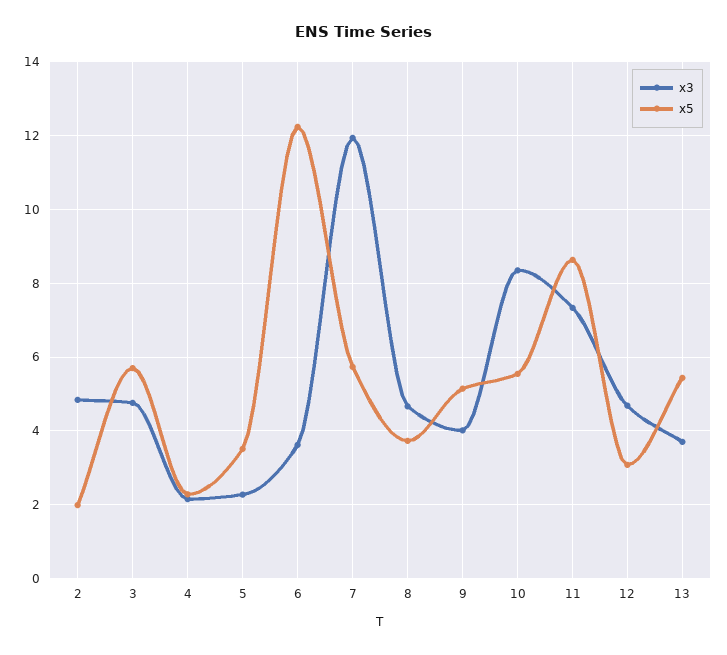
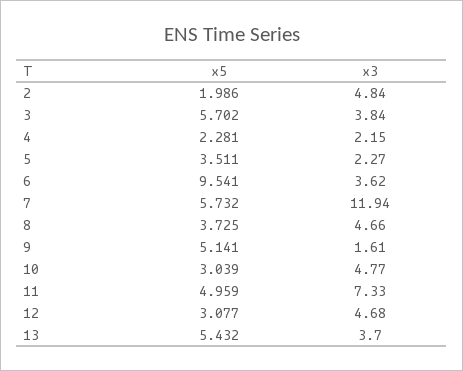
  {
    "x3": {
      "2": 4.84,
-     "3": 4.8,
+     "3": 3.84,
      "4": 2.15,
      "5": 2.27,
      "6": 3.62,
      "7": 11.94,
      "8": 4.66,
-     "9": 4,
+     "9": 1.61,
-     "10": 8.4,
+     "10": 4.77,
      "11": 7.33,
      "12": 4.68,
      "13": 3.7
    },
    "x5": {
      "2": 1.986,
      "3": 5.702,
      "4": 2.281,
      "5": 3.511,
-     "6": 12.2,
+     "6": 9.541,
      "7": 5.732,
      "8": 3.725,
      "9": 5.141,
-     "10": 5.6,
+     "10": 3.039,
-     "11": 8.6,
+     "11": 4.959,
      "12": 3.077,
      "13": 5.432
    }
  }

